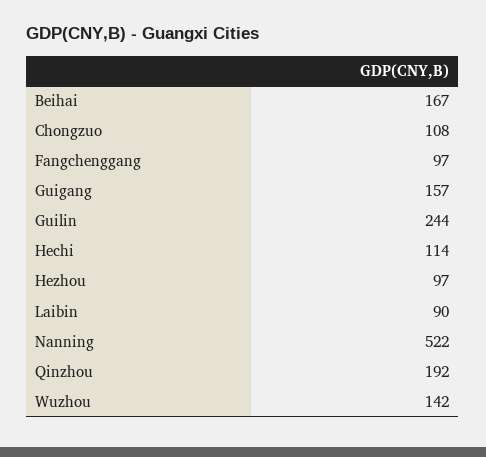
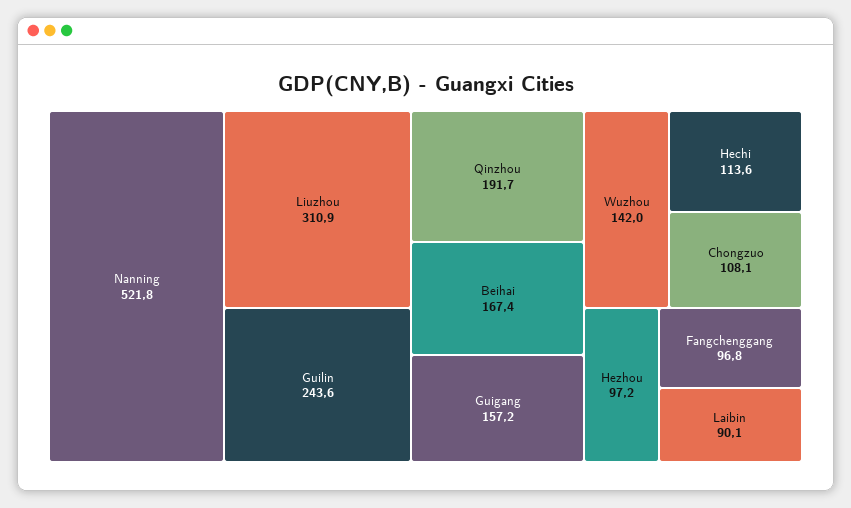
  {
    "Beihai": 167.4,
    "Chongzuo": 108.1,
    "Fangchenggang": 96.8,
    "Guigang": 157.2,
    "Guilin": 243.6,
    "Hechi": 113.6,
    "Hezhou": 97.2,
    "Laibin": 90.1,
    "Nanning": 521.8,
    "Qinzhou": 191.7,
-   "Wuzhou": 142
+   "Wuzhou": 142,
+   "Liuzhou": 310.9
  }

